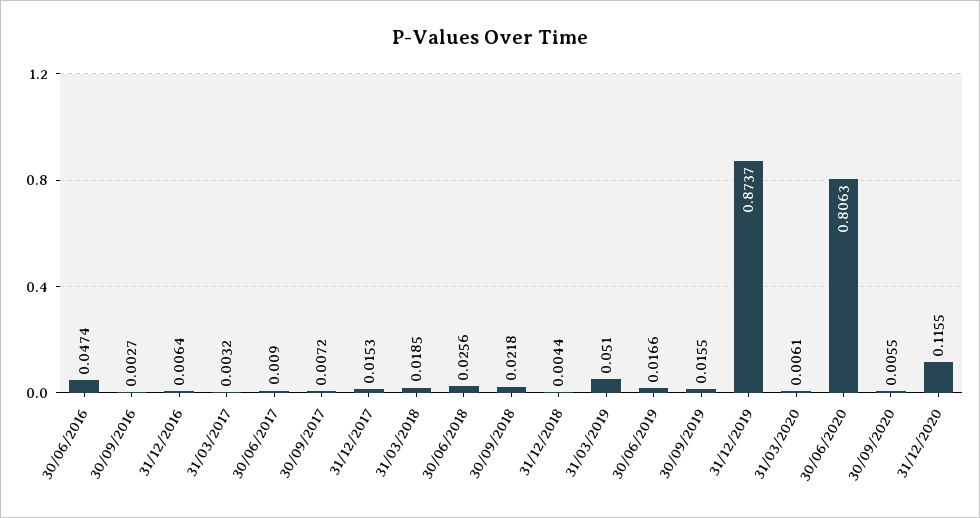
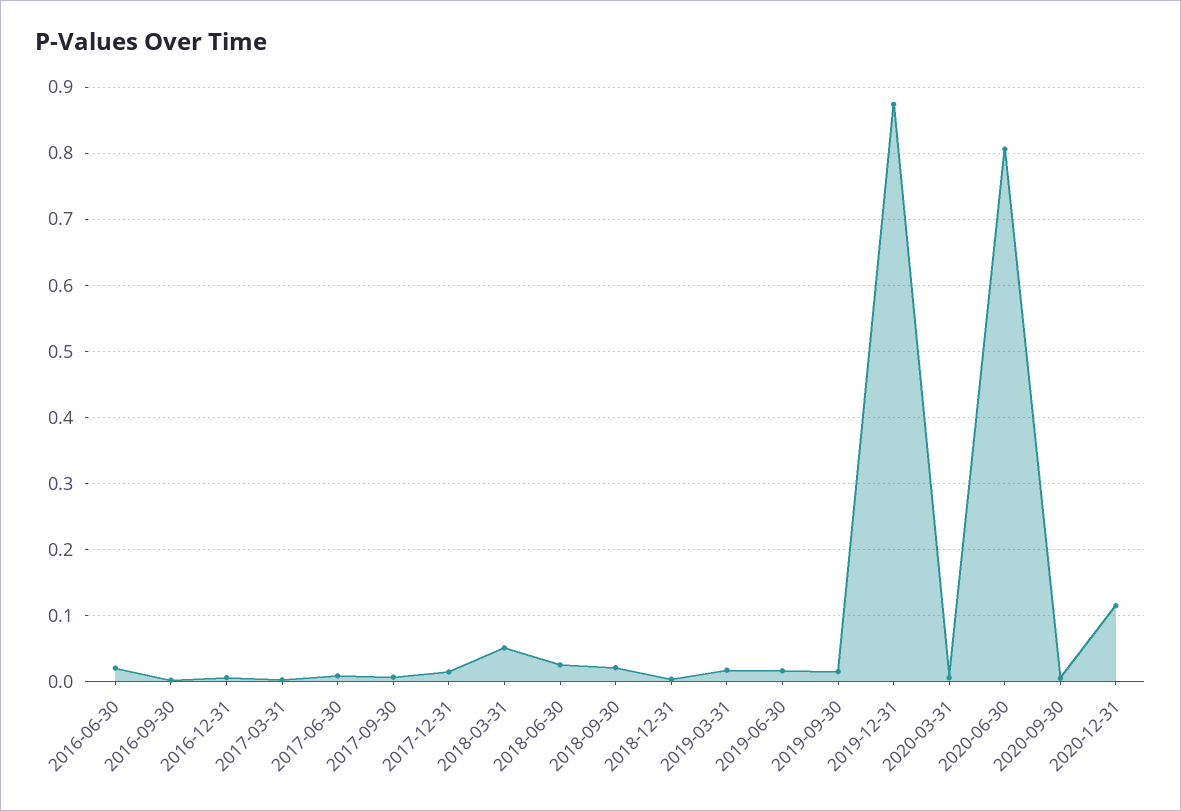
  {
-   "30/06/2016": 0.0474,
+   "30/06/2016": 0.02,
    "30/09/2016": 0.0027,
    "31/12/2016": 0.0064,
    "31/03/2017": 0.0032,
    "30/06/2017": 0.009,
    "30/09/2017": 0.0072,
    "31/12/2017": 0.0153,
-   "31/03/2018": 0.0185,
+   "31/03/2018": 0.05,
    "30/06/2018": 0.0256,
    "30/09/2018": 0.0218,
    "31/12/2018": 0.0044,
-   "31/03/2019": 0.051,
+   "31/03/2019": 0.02,
    "30/06/2019": 0.0166,
    "30/09/2019": 0.0155,
    "31/12/2019": 0.8737,
    "31/03/2020": 0.0061,
    "30/06/2020": 0.8063,
    "30/09/2020": 0.0055,
    "31/12/2020": 0.1155
  }

